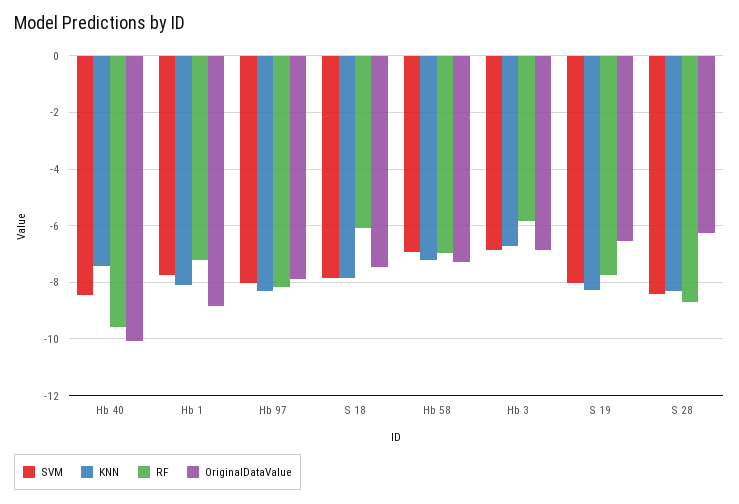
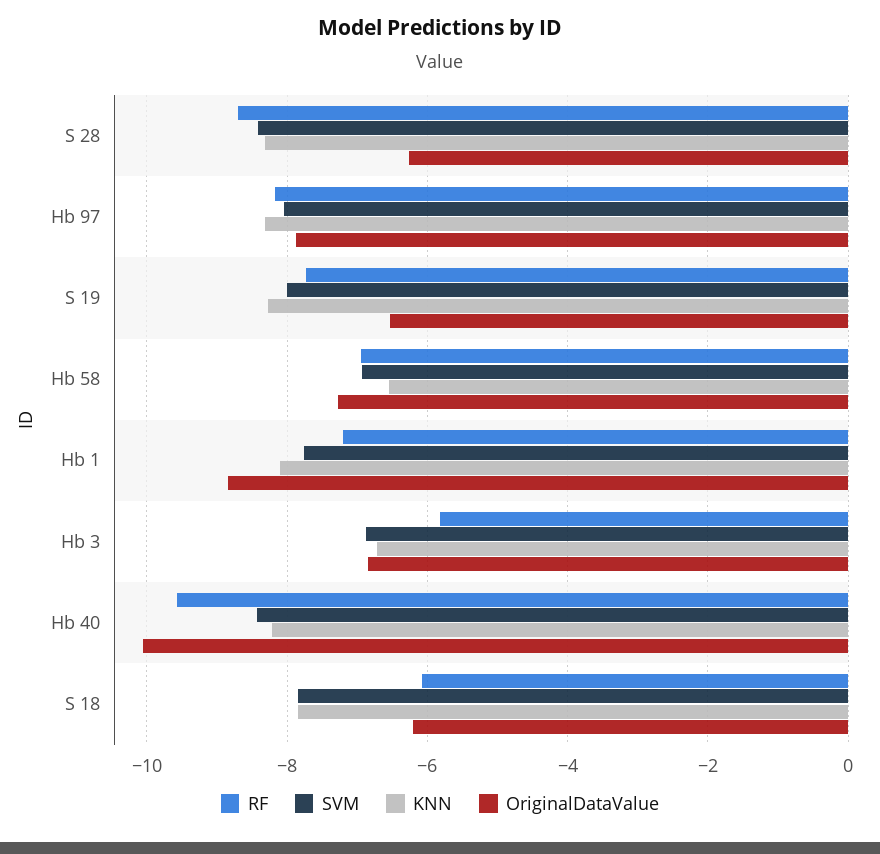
  {
    "SVM": {
      "Hb 40": -8.4,
      "Hb 1": -7.8,
      "Hb 97": -8,
      "S 18": -7.8,
      "Hb 58": -7,
      "Hb 3": -6.8,
      "S 19": -8,
      "S 28": -8.4
    },
    "KNN": {
-     "Hb 40": -7.5,
+     "Hb 40": -8.2,
      "Hb 1": -8,
      "Hb 97": -8.4,
      "S 18": -7.8,
-     "Hb 58": -7.25,
+     "Hb 58": -6.6,
      "Hb 3": -6.8,
      "S 19": -8.2,
      "S 28": -8.4
    },
    "RF": {
      "Hb 40": -9.6,
      "Hb 1": -7.2,
      "Hb 97": -8.2,
      "S 18": -6,
      "Hb 58": -7,
      "Hb 3": -5.8,
      "S 19": -7.8,
      "S 28": -8.8
    },
    "OriginalDataValue": {
      "Hb 40": -10,
      "Hb 1": -8.8,
      "Hb 97": -7.8,
-     "S 18": -7.5,
+     "S 18": -6.2,
      "Hb 58": -7.2,
      "Hb 3": -6.8,
      "S 19": -6.6,
      "S 28": -6.2
    }
  }

